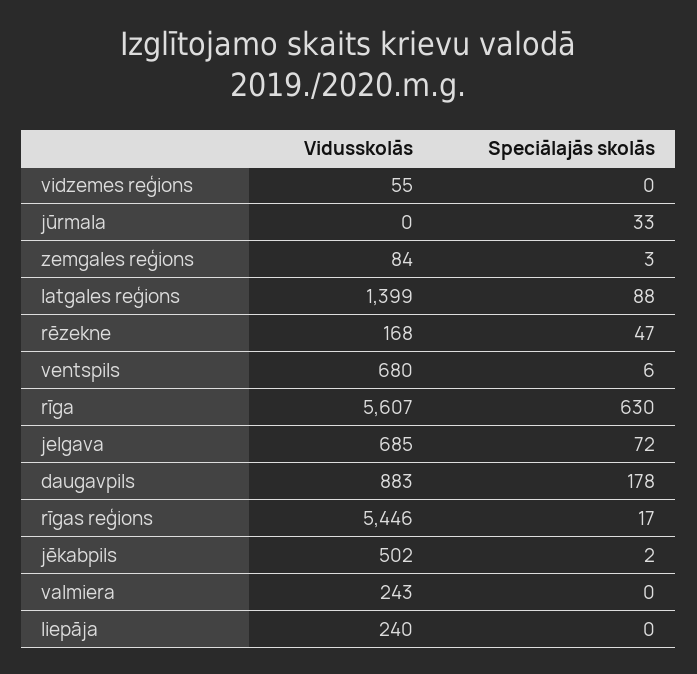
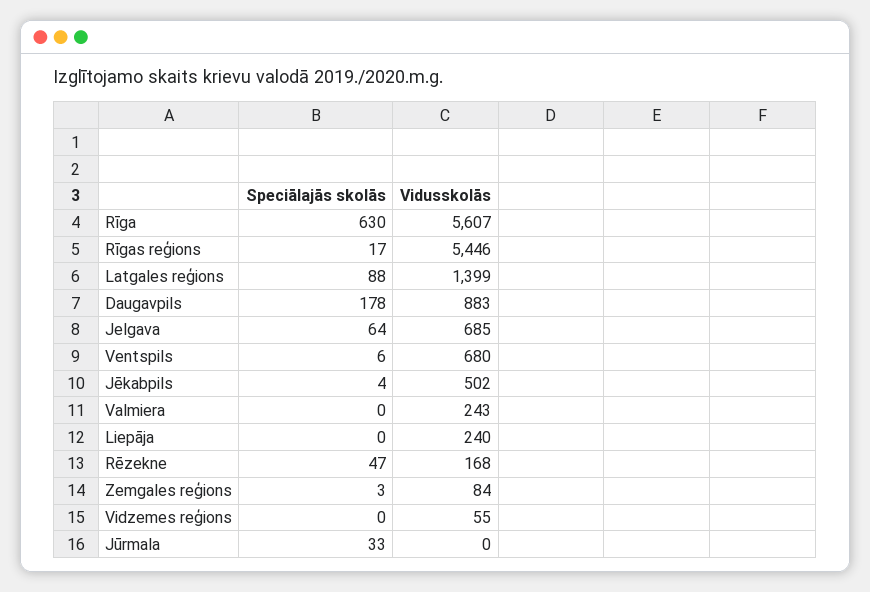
  {
    "Vidusskolās": {
      "vidzemes reģions": 55,
      "jūrmala": 0,
      "zemgales reģions": 84,
      "latgales reģions": 1399,
      "rēzekne": 168,
      "ventspils": 680,
      "rīga": 5607,
      "jelgava": 685,
      "daugavpils": 883,
      "rīgas reģions": 5446,
      "jēkabpils": 502,
      "valmiera": 243,
      "liepāja": 240
    },
    "Speciālajās skolās": {
      "vidzemes reģions": 0,
      "jūrmala": 33,
      "zemgales reģions": 3,
      "latgales reģions": 88,
      "rēzekne": 47,
      "ventspils": 6,
      "rīga": 630,
-     "jelgava": 72,
+     "jelgava": 64,
      "daugavpils": 178,
      "rīgas reģions": 17,
-     "jēkabpils": 2,
+     "jēkabpils": 4,
      "valmiera": 0,
      "liepāja": 0
    }
  }

